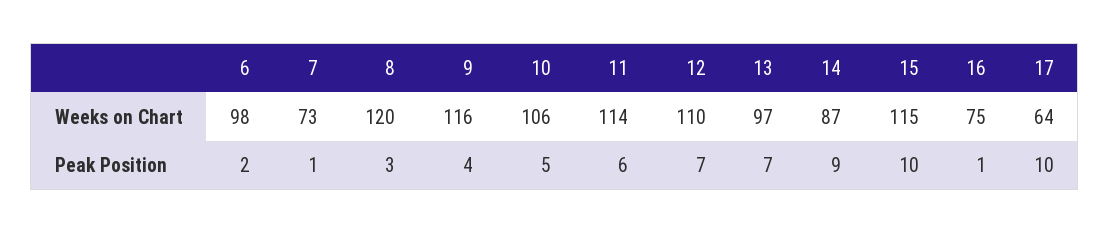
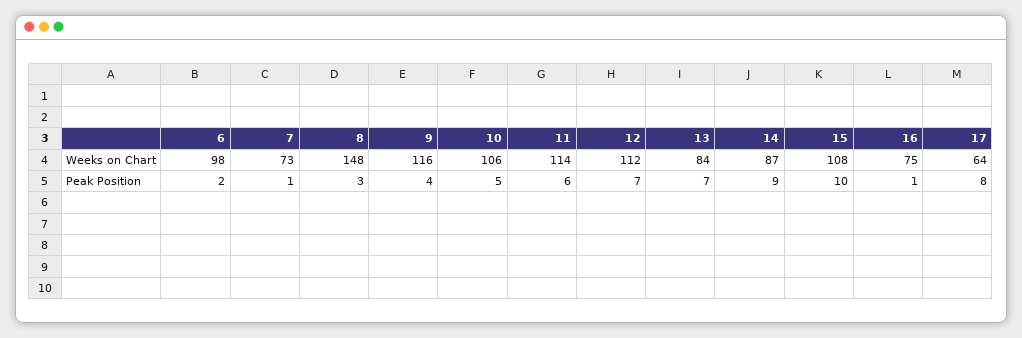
  {
    "6": {
      "Weeks on Chart": 98,
      "Peak Position": 2
    },
    "7": {
      "Weeks on Chart": 73,
      "Peak Position": 1
    },
    "8": {
-     "Weeks on Chart": 120,
+     "Weeks on Chart": 148,
      "Peak Position": 3
    },
    "9": {
      "Weeks on Chart": 116,
      "Peak Position": 4
    },
    "10": {
      "Weeks on Chart": 106,
      "Peak Position": 5
    },
    "11": {
      "Weeks on Chart": 114,
      "Peak Position": 6
    },
    "12": {
-     "Weeks on Chart": 110,
+     "Weeks on Chart": 112,
      "Peak Position": 7
    },
    "13": {
-     "Weeks on Chart": 97,
+     "Weeks on Chart": 84,
      "Peak Position": 7
    },
    "14": {
      "Weeks on Chart": 87,
      "Peak Position": 9
    },
    "15": {
-     "Weeks on Chart": 115,
+     "Weeks on Chart": 108,
      "Peak Position": 10
    },
    "16": {
      "Weeks on Chart": 75,
      "Peak Position": 1
    },
    "17": {
      "Weeks on Chart": 64,
-     "Peak Position": 10
+     "Peak Position": 8
    }
  }

